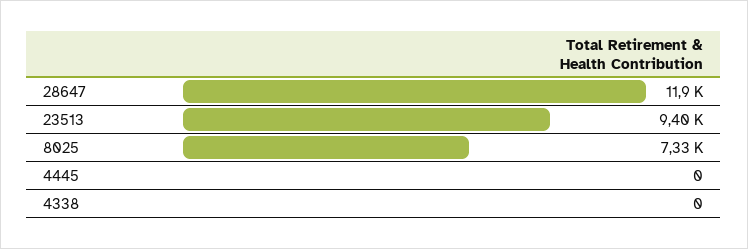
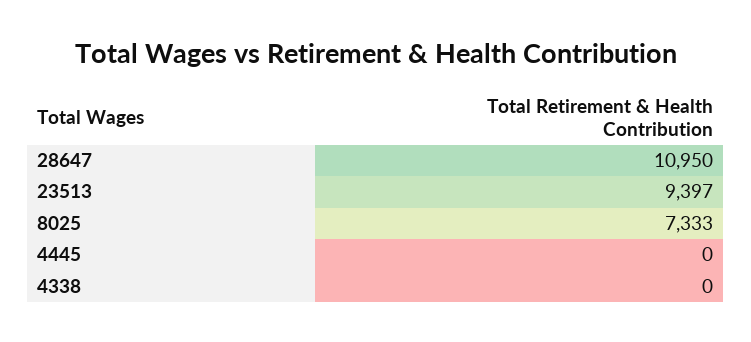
  {
-   "28647": 11900,
+   "28647": 10950,
    "23513": 9397,
    "8025": 7333,
    "4445": 0,
    "4338": 0
  }

